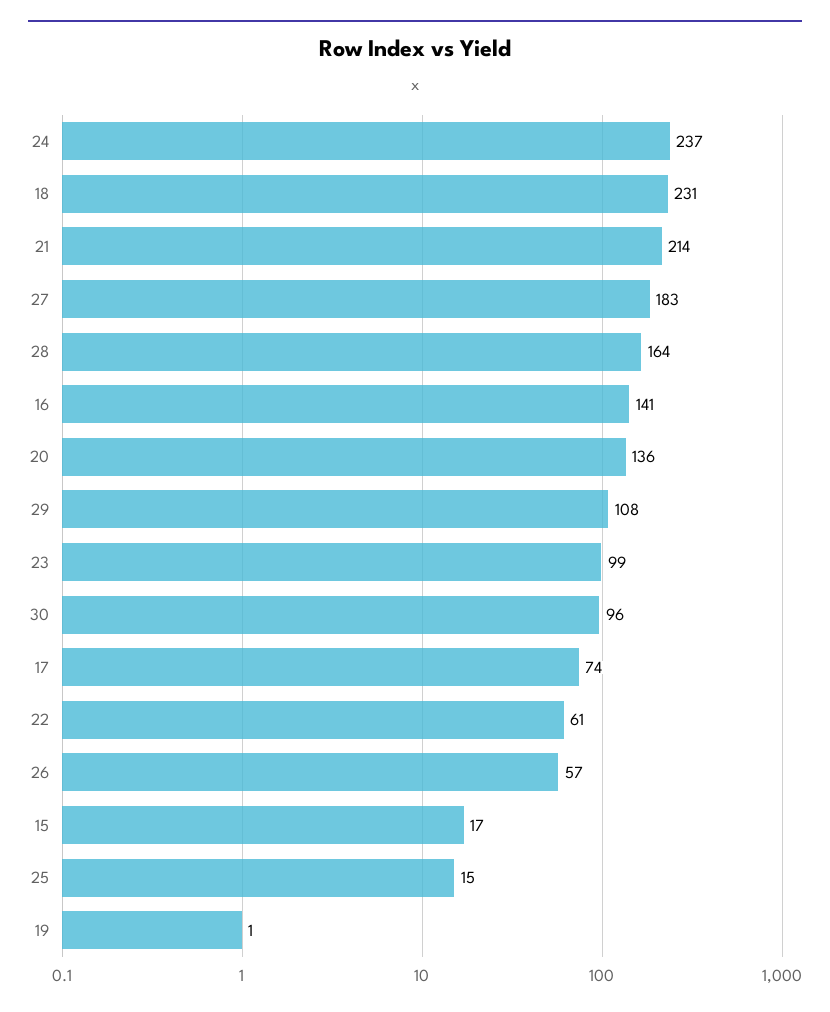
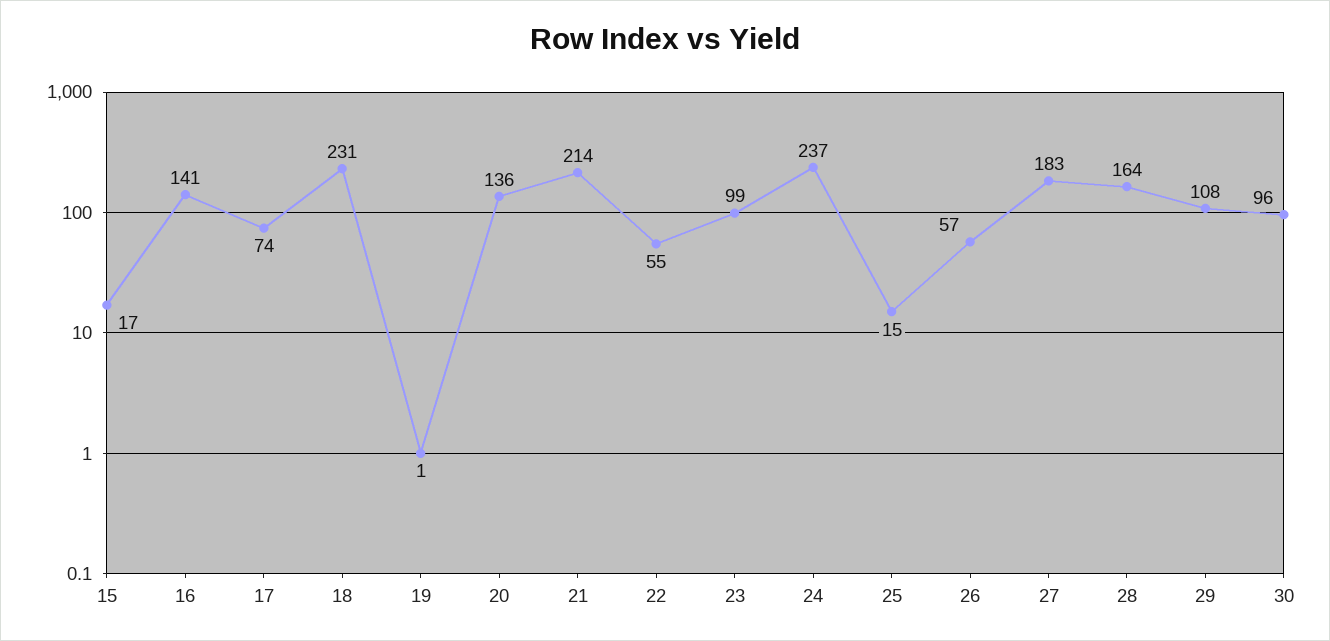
  {
    "24": 237,
    "18": 231,
    "21": 214,
    "27": 183,
    "28": 164,
    "16": 141,
    "20": 136,
    "29": 108,
    "23": 99,
    "30": 96,
    "17": 74,
-   "22": 61,
+   "22": 55,
    "26": 57,
    "15": 17,
    "25": 15,
    "19": 1
  }

